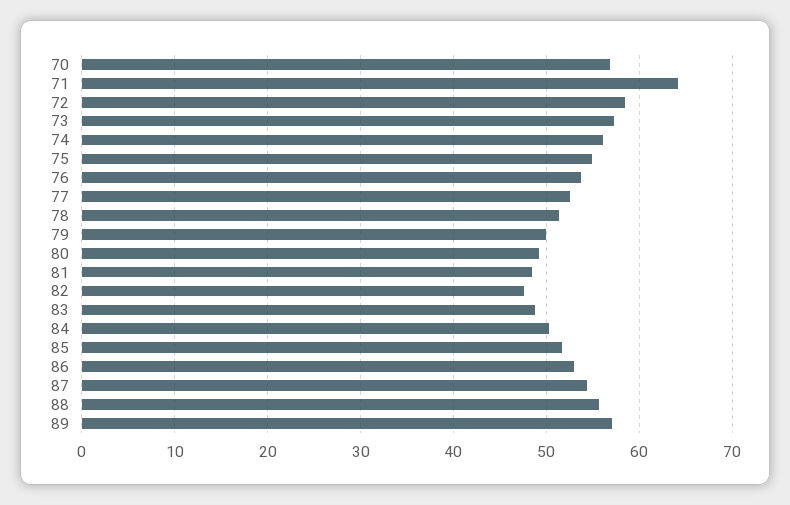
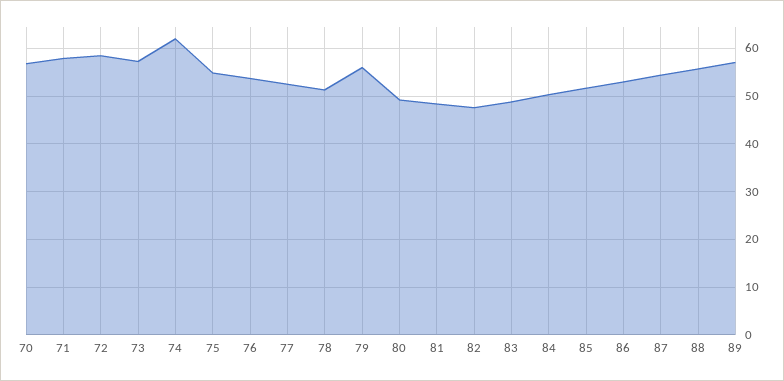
  {
    "70": 57,
-   "71": 64,
+   "71": 58,
    "72": 59,
    "73": 57,
-   "74": 56,
+   "74": 62,
    "75": 55,
    "76": 54,
    "77": 53,
    "78": 51,
-   "79": 50,
+   "79": 56,
    "80": 49,
    "81": 48,
    "82": 48,
    "83": 49,
    "84": 50,
    "85": 52,
    "86": 53,
    "87": 54,
    "88": 56,
    "89": 57
  }

